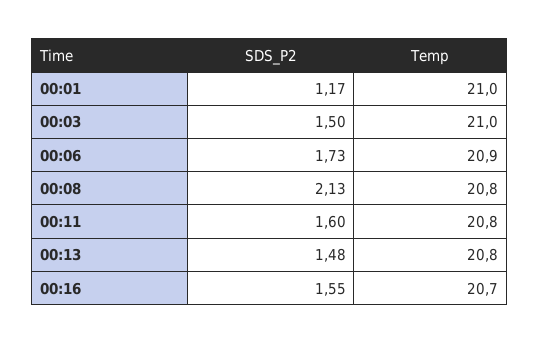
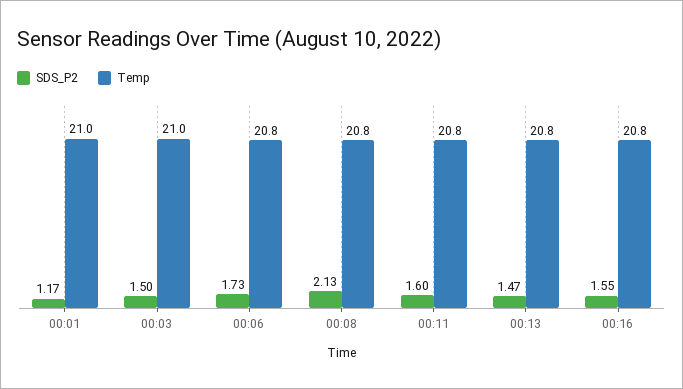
  {
    "SDS_P2": {
      "00:01": 1.17,
      "00:03": 1.5,
      "00:06": 1.73,
      "00:08": 2.13,
      "00:11": 1.6,
-     "00:13": 1.48,
+     "00:13": 1.47,
      "00:16": 1.55
    },
    "Temp": {
      "00:01": 21,
      "00:03": 21,
-     "00:06": 20.9,
+     "00:06": 20.8,
      "00:08": 20.8,
      "00:11": 20.8,
      "00:13": 20.8,
-     "00:16": 20.7
+     "00:16": 20.8
    }
  }

